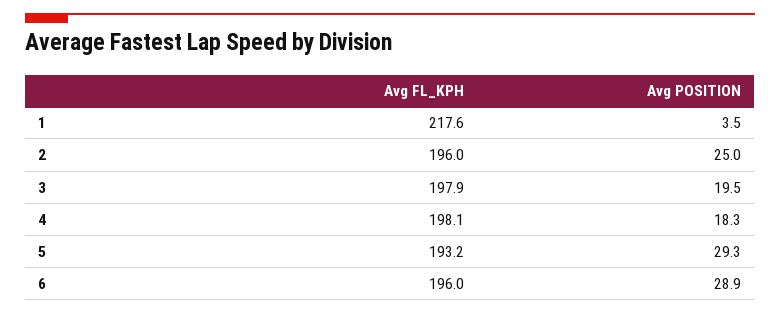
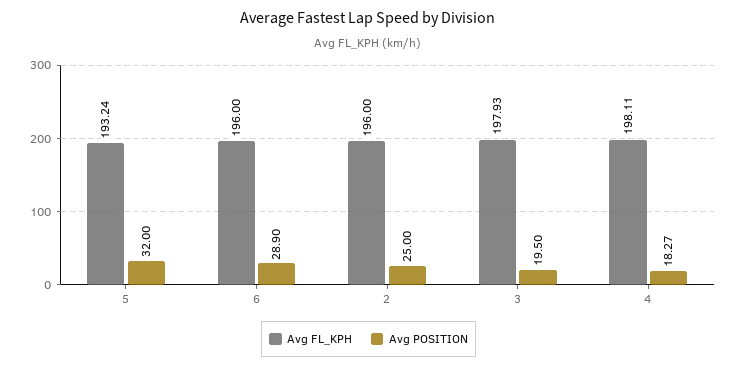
  {
    "Avg FL_KPH": {
-     "1": 217.6,
      "2": 196,
      "3": 197.93,
      "4": 198.11,
      "5": 193.24,
      "6": 196
    },
    "Avg POSITION": {
-     "1": 3.5,
      "2": 25,
      "3": 19.5,
      "4": 18.27,
-     "5": 29.3,
+     "5": 32,
      "6": 28.9
    }
  }

